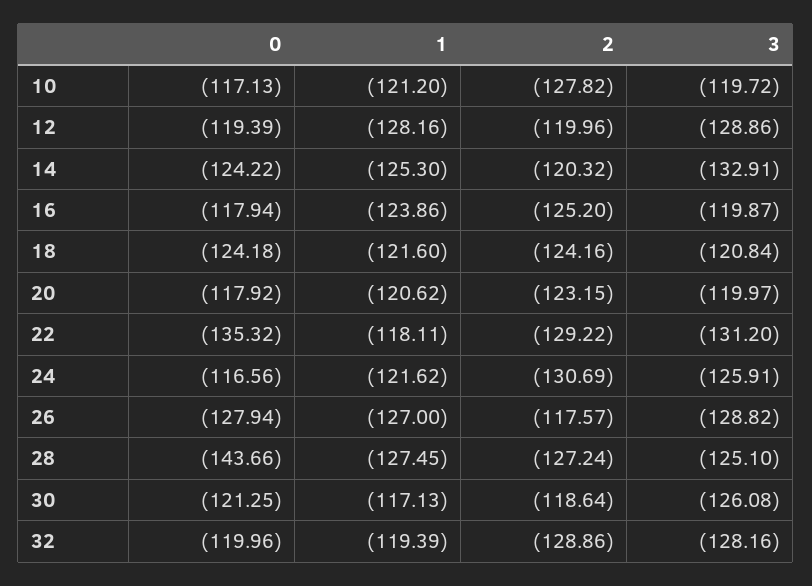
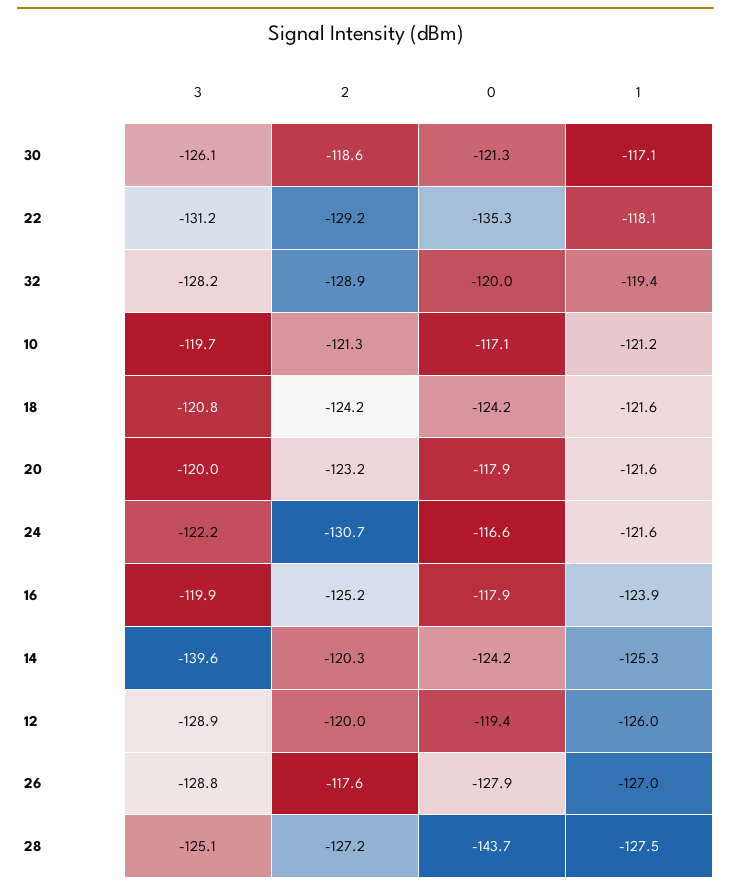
  {
    "0": {
      "10": -117.13,
      "12": -119.39,
      "14": -124.22,
      "16": -117.94,
      "18": -124.18,
      "20": -117.92,
      "22": -135.32,
      "24": -116.56,
      "26": -127.94,
      "28": -143.66,
      "30": -121.25,
      "32": -119.96
    },
    "1": {
      "10": -121.2,
-     "12": -128.16,
+     "12": -126,
      "14": -125.3,
      "16": -123.86,
      "18": -121.6,
-     "20": -120.62,
+     "20": -121.6,
      "22": -118.11,
      "24": -121.62,
      "26": -127,
      "28": -127.45,
      "30": -117.13,
      "32": -119.39
    },
    "2": {
-     "10": -127.82,
+     "10": -121.3,
      "12": -119.96,
      "14": -120.32,
      "16": -125.2,
      "18": -124.16,
      "20": -123.15,
      "22": -129.22,
      "24": -130.69,
      "26": -117.57,
      "28": -127.24,
      "30": -118.64,
      "32": -128.86
    },
    "3": {
      "10": -119.72,
      "12": -128.86,
-     "14": -132.91,
+     "14": -139.6,
      "16": -119.87,
      "18": -120.84,
      "20": -119.97,
      "22": -131.2,
-     "24": -125.91,
+     "24": -122.2,
      "26": -128.82,
      "28": -125.1,
      "30": -126.08,
      "32": -128.16
    }
  }

